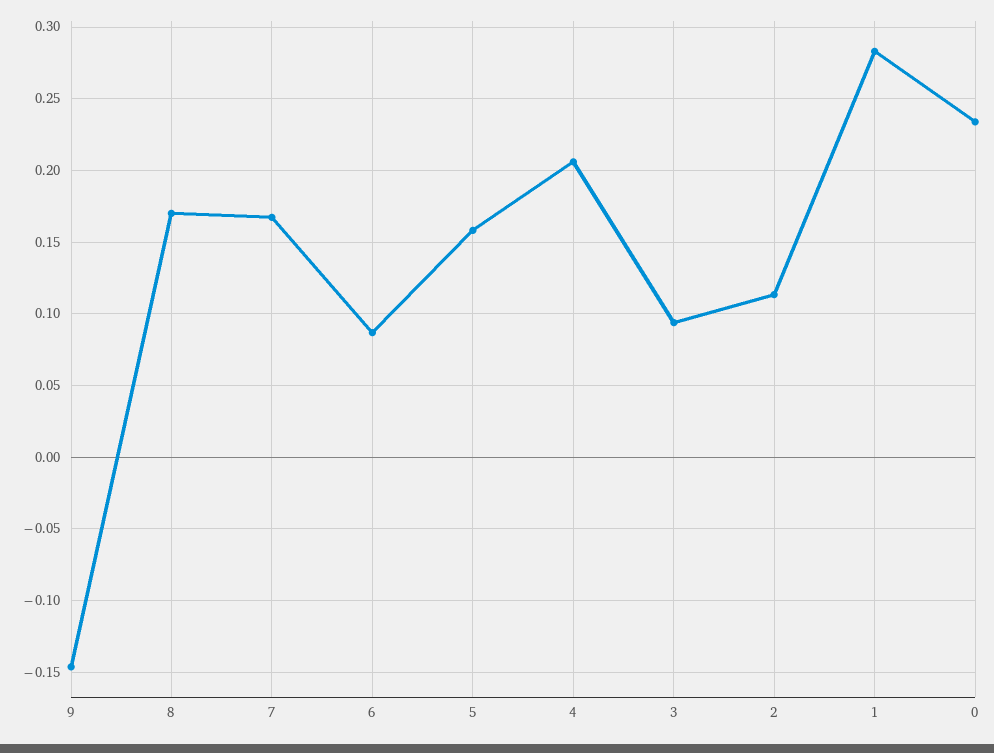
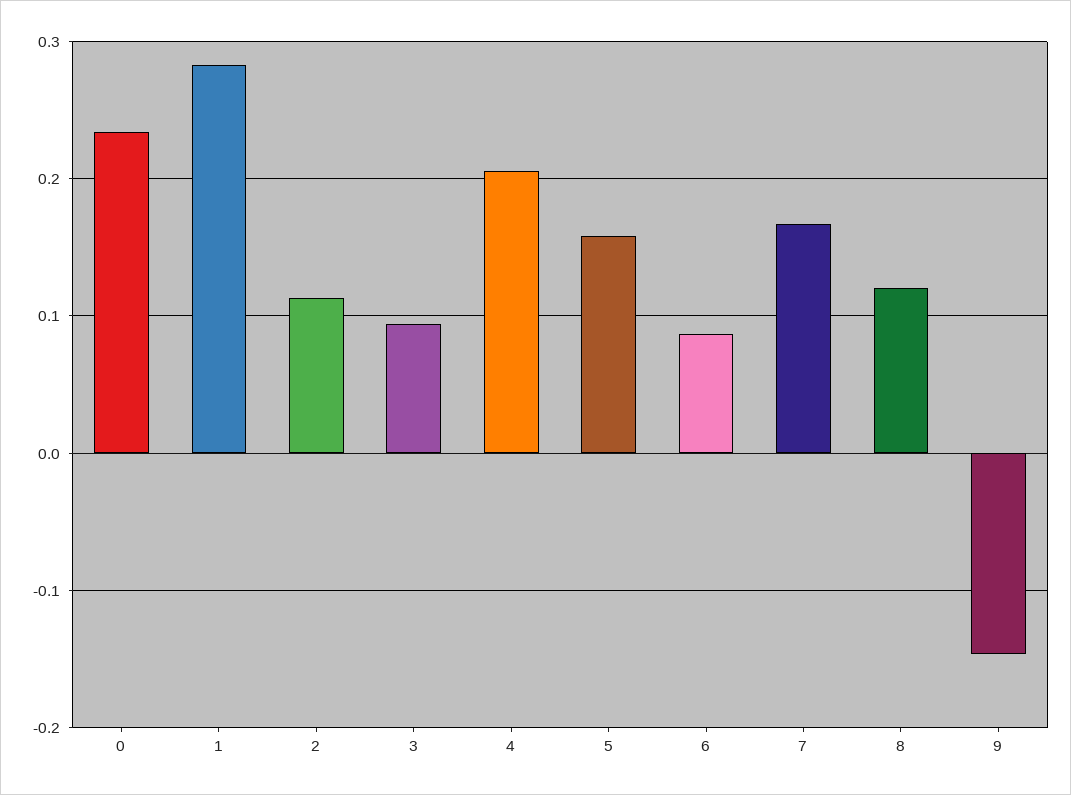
  {
    "9": -0.145,
-   "8": 0.17,
+   "8": 0.12,
    "7": 0.165,
    "6": 0.085,
    "5": 0.16,
    "4": 0.205,
    "3": 0.095,
    "2": 0.115,
    "1": 0.285,
    "0": 0.235
  }

